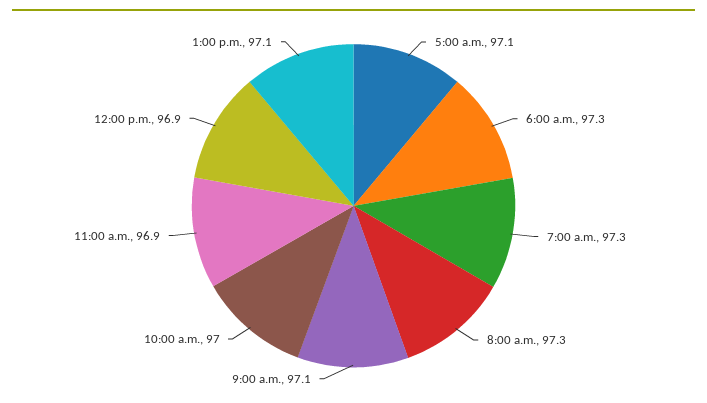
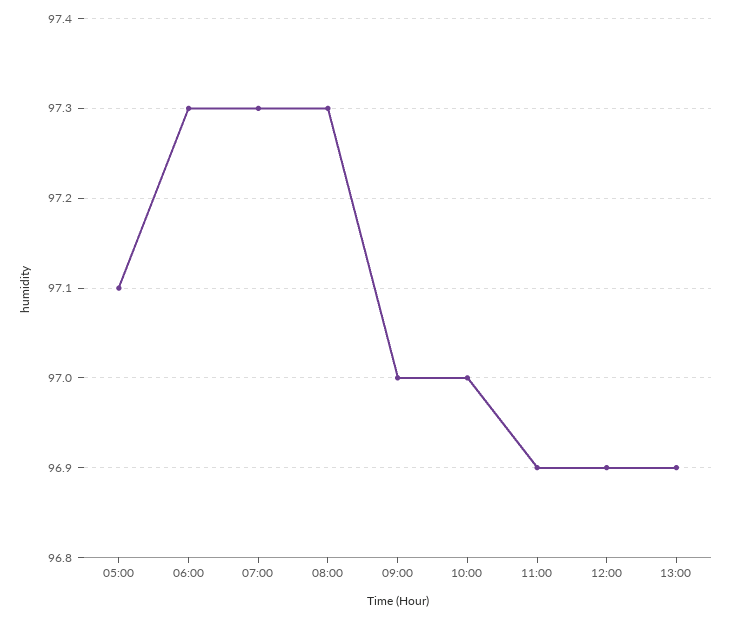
  {
    "5:00 a.m.": 97.1,
    "6:00 a.m.": 97.3,
    "7:00 a.m.": 97.3,
    "8:00 a.m.": 97.3,
-   "9:00 a.m.": 97.1,
+   "9:00 a.m.": 97,
    "10:00 a.m.": 97,
    "11:00 a.m.": 96.9,
    "12:00 p.m.": 96.9,
-   "1:00 p.m.": 97.1
+   "1:00 p.m.": 96.9
  }

